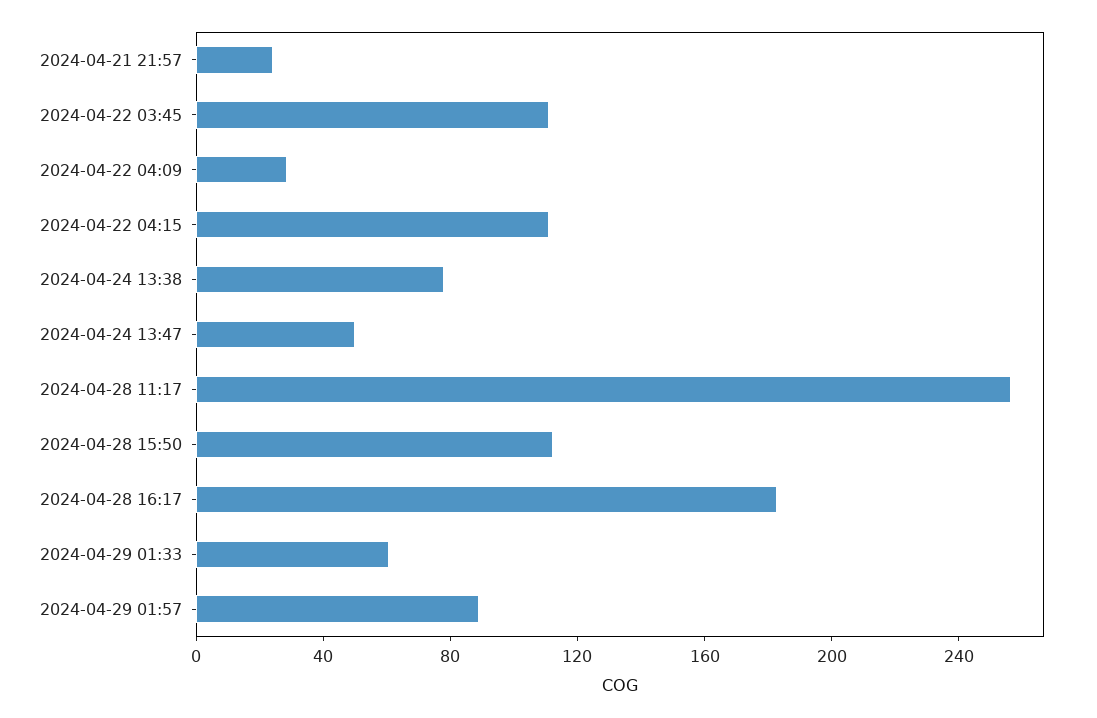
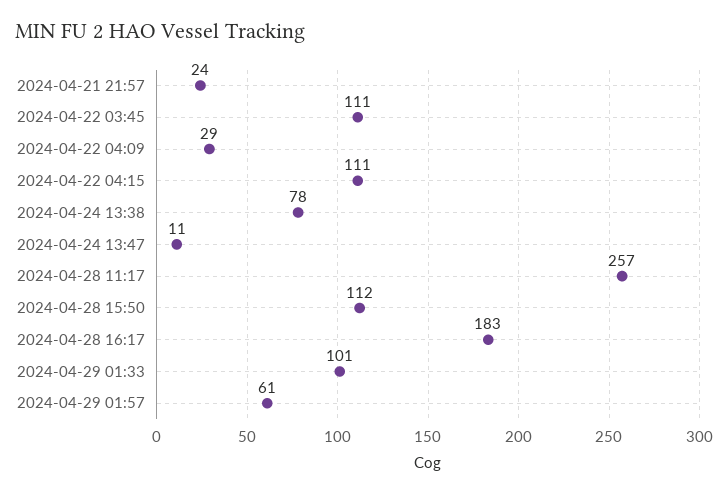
  {
    "2024-04-21 21:57": 24,
    "2024-04-22 03:45": 111,
    "2024-04-22 04:09": 29,
    "2024-04-22 04:15": 111,
    "2024-04-24 13:38": 78,
-   "2024-04-24 13:47": 50,
+   "2024-04-24 13:47": 11,
    "2024-04-28 11:17": 257,
    "2024-04-28 15:50": 112,
    "2024-04-28 16:17": 183,
-   "2024-04-29 01:33": 60,
+   "2024-04-29 01:33": 101,
-   "2024-04-29 01:57": 90
+   "2024-04-29 01:57": 61
  }

